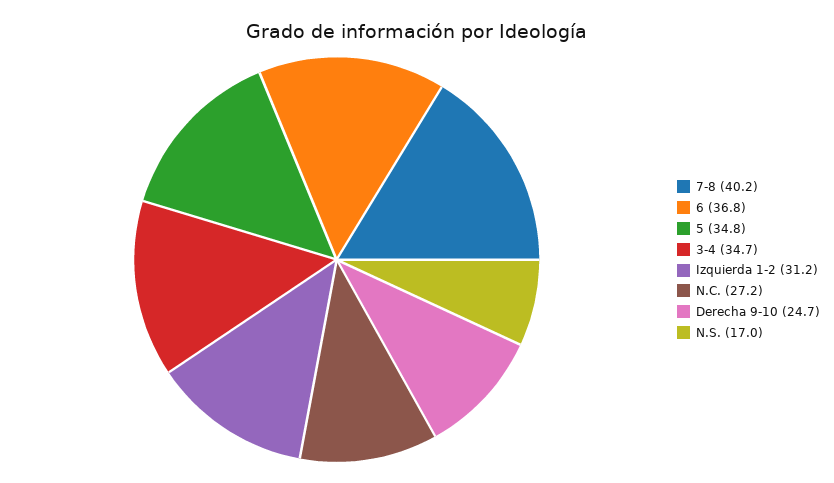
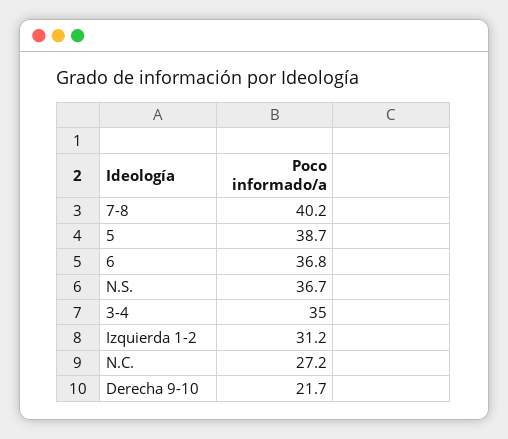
  {
    "7-8": 40.2,
    "6": 36.8,
-   "5": 34.8,
+   "5": 38.7,
-   "3-4": 34.7,
+   "3-4": 35,
    "Izquierda 1-2": 31.2,
    "N.C.": 27.2,
-   "Derecha 9-10": 24.7,
+   "Derecha 9-10": 21.7,
-   "N.S.": 17
+   "N.S.": 36.7
  }

